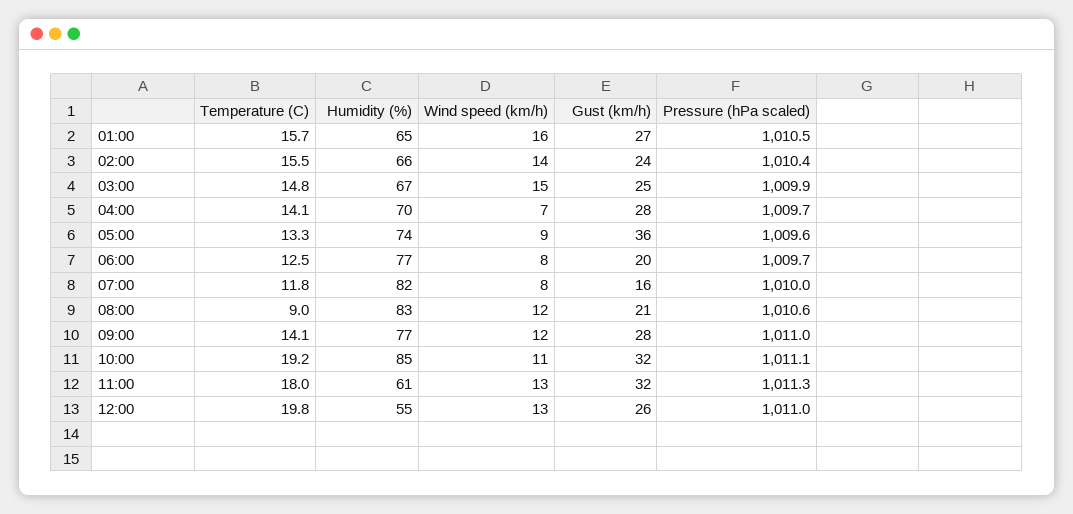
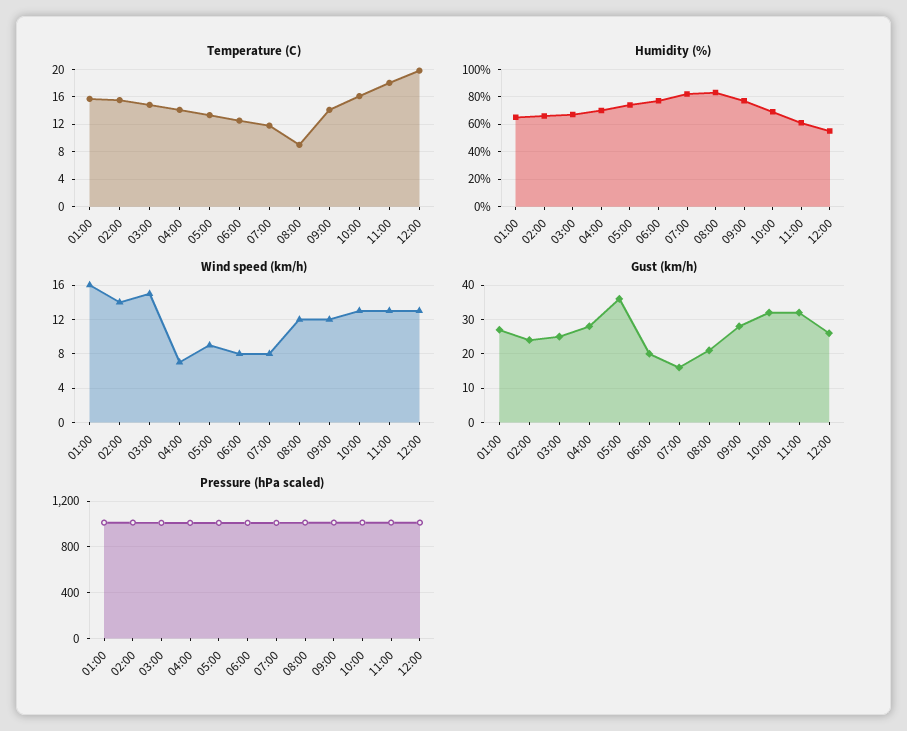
  {
    "Temperature (C)": {
      "01:00": 15.7,
      "02:00": 15.5,
      "03:00": 14.8,
      "04:00": 14.1,
      "05:00": 13.3,
      "06:00": 12.5,
      "07:00": 11.8,
      "08:00": 9,
      "09:00": 14.1,
-     "10:00": 19.2,
+     "10:00": 16,
      "11:00": 18,
      "12:00": 19.8
    },
    "Humidity (%)": {
      "01:00": 65,
      "02:00": 66,
      "03:00": 67,
      "04:00": 70,
      "05:00": 74,
      "06:00": 77,
      "07:00": 82,
      "08:00": 83,
      "09:00": 77,
-     "10:00": 85,
+     "10:00": 70,
      "11:00": 61,
      "12:00": 55
    },
    "Wind speed (km/h)": {
      "01:00": 16,
      "02:00": 14,
      "03:00": 15,
      "04:00": 7,
      "05:00": 9,
      "06:00": 8,
      "07:00": 8,
      "08:00": 12,
      "09:00": 12,
-     "10:00": 11,
+     "10:00": 13,
      "11:00": 13,
      "12:00": 13
    },
    "Gust (km/h)": {
      "01:00": 27,
      "02:00": 24,
      "03:00": 25,
      "04:00": 28,
      "05:00": 36,
      "06:00": 20,
      "07:00": 16,
      "08:00": 21,
      "09:00": 28,
      "10:00": 32,
      "11:00": 32,
      "12:00": 26
    },
    "Pressure (hPa scaled)": {
      "01:00": 1010.5,
      "02:00": 1010.4,
      "03:00": 1009.9,
      "04:00": 1009.7,
      "05:00": 1009.6,
      "06:00": 1009.7,
      "07:00": 1010,
      "08:00": 1010.6,
      "09:00": 1011,
      "10:00": 1011.1,
      "11:00": 1011.3,
      "12:00": 1011
    }
  }

